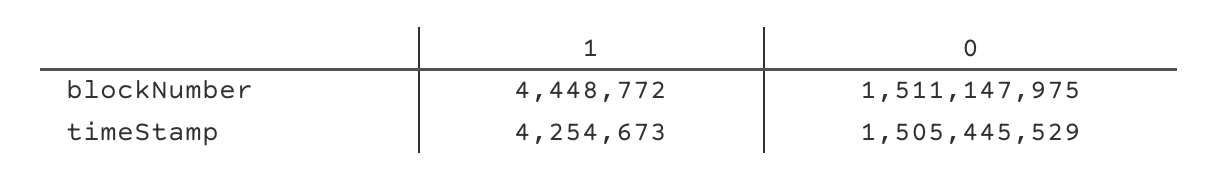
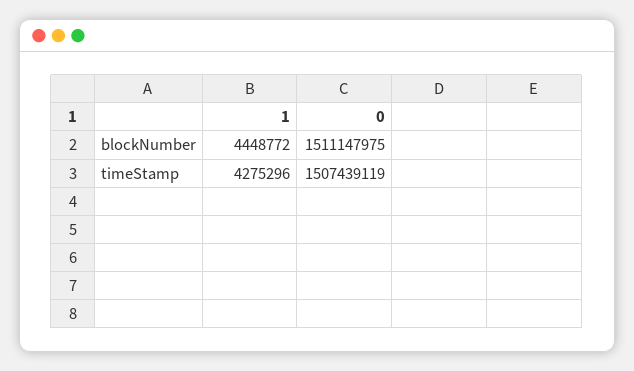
  {
    "1": {
      "blockNumber": 4448772,
-     "timeStamp": 4254673
+     "timeStamp": 4275296
    },
    "0": {
      "blockNumber": 1511147975,
-     "timeStamp": 1505445529
+     "timeStamp": 1507439119
    }
  }

